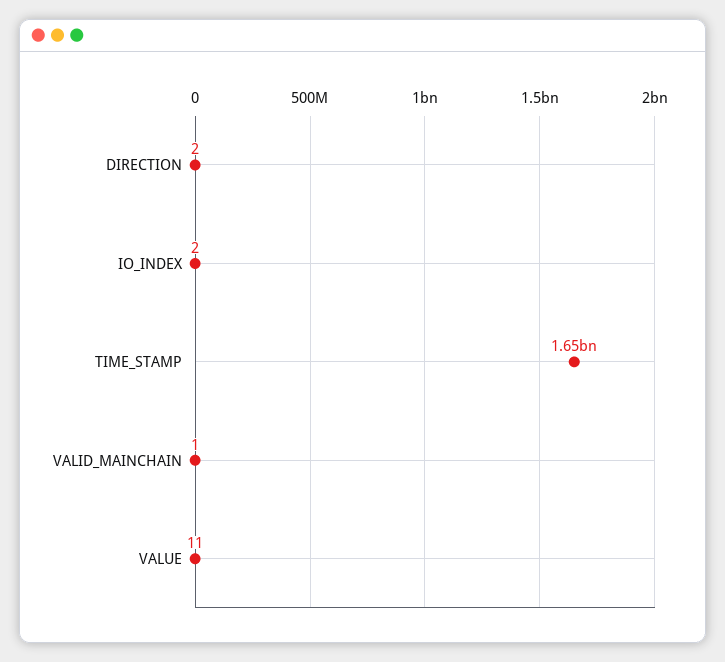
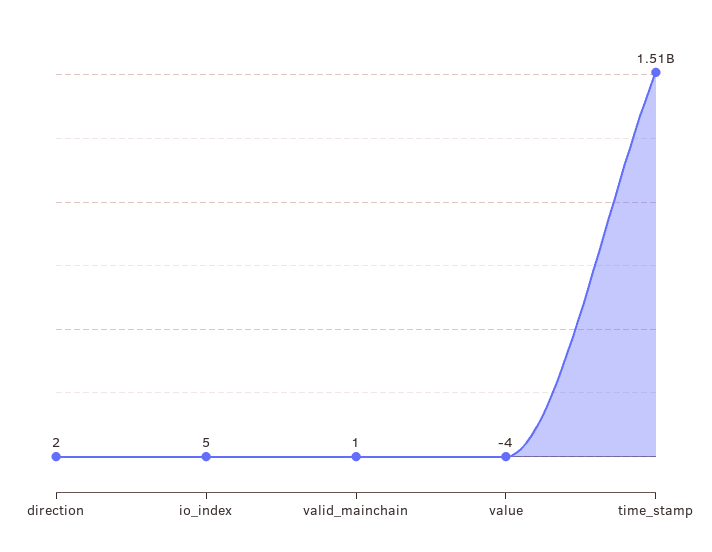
  {
    "DIRECTION": 2,
-   "IO_INDEX": 2,
+   "IO_INDEX": 5,
-   "TIME_STAMP": 1650000000,
+   "TIME_STAMP": 1510000000,
    "VALID_MAINCHAIN": 1,
-   "VALUE": 11
+   "VALUE": -4
  }

